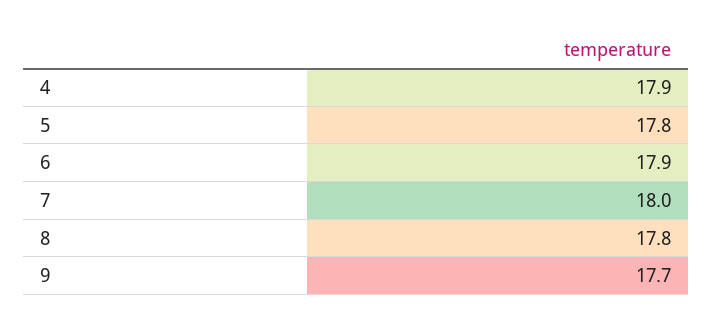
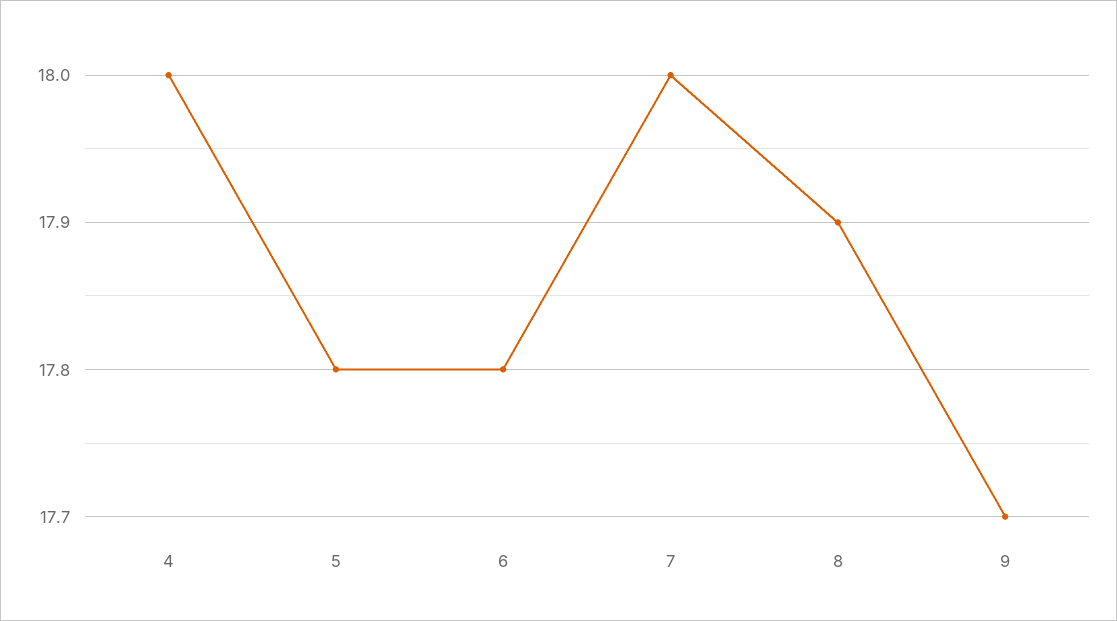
  {
-   "4": 17.9,
+   "4": 18,
    "5": 17.8,
-   "6": 17.9,
+   "6": 17.8,
    "7": 18,
-   "8": 17.8,
+   "8": 17.9,
    "9": 17.7
  }

